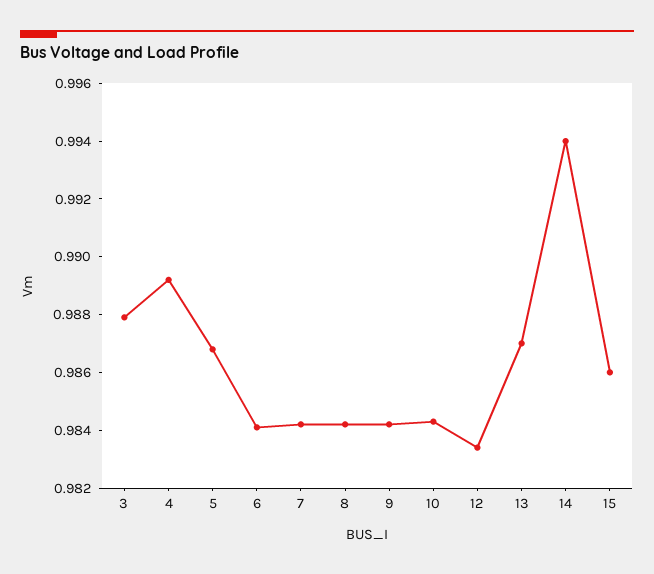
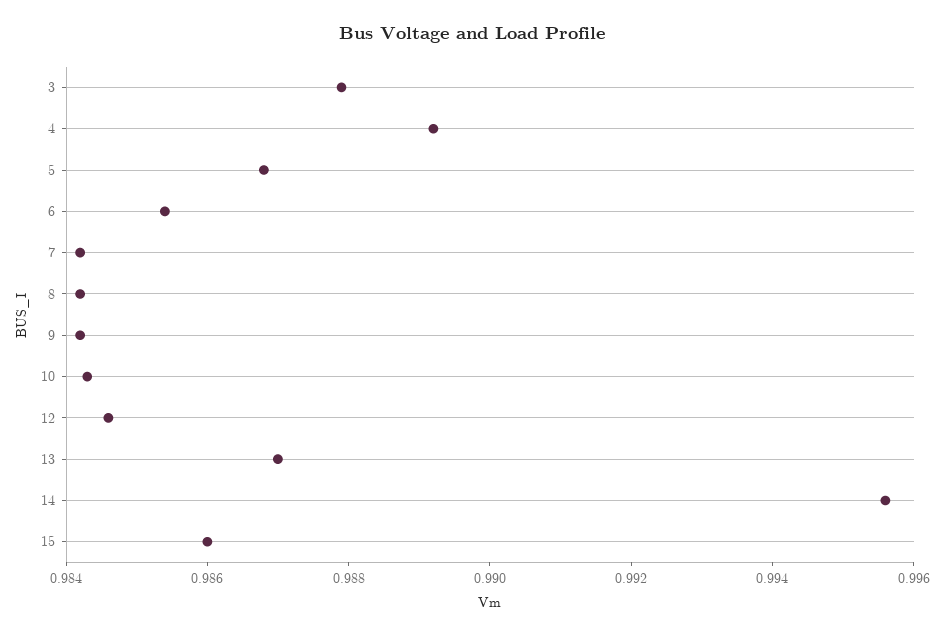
  {
    "3": 0.988,
    "4": 0.989,
    "5": 0.987,
-   "6": 0.984,
+   "6": 0.9855,
    "7": 0.984,
    "8": 0.984,
    "9": 0.984,
    "10": 0.9845,
-   "12": 0.9835,
+   "12": 0.9845,
    "13": 0.987,
-   "14": 0.994,
+   "14": 0.9955,
    "15": 0.986
  }

